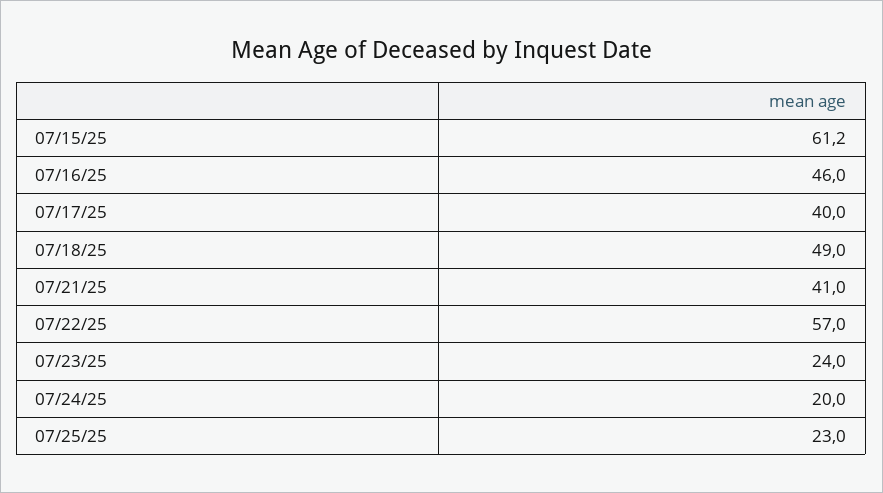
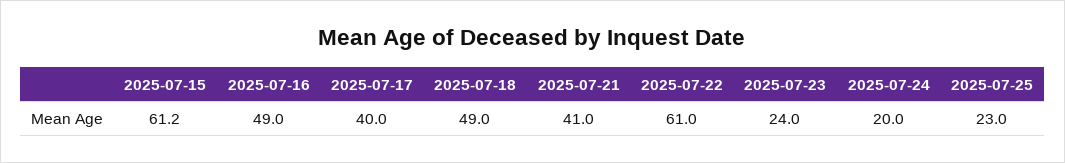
  {
    "07/15/25": 61.2,
-   "07/16/25": 46,
+   "07/16/25": 49,
    "07/17/25": 40,
    "07/18/25": 49,
    "07/21/25": 41,
-   "07/22/25": 57,
+   "07/22/25": 61,
    "07/23/25": 24,
    "07/24/25": 20,
    "07/25/25": 23
  }

